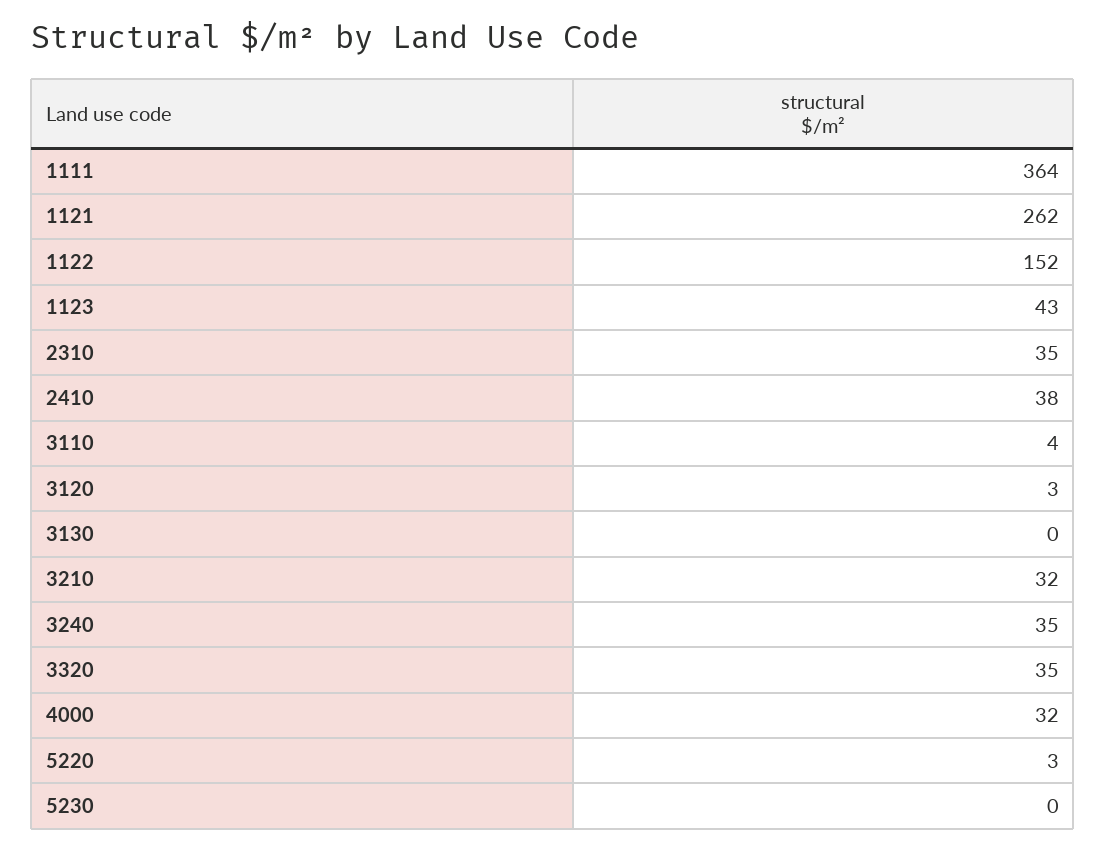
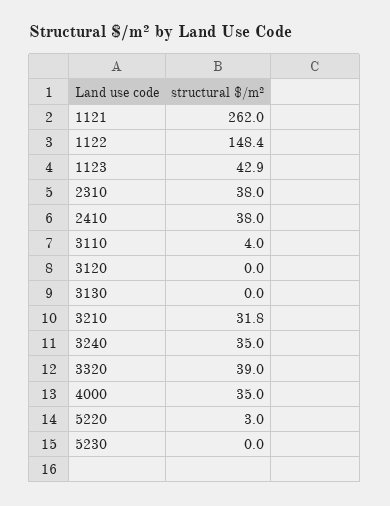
  {
-   "1111": 364,
    "1121": 262,
-   "1122": 152,
+   "1122": 148.4,
    "1123": 42.9,
-   "2310": 35,
+   "2310": 38,
    "2410": 38,
    "3110": 4,
-   "3120": 3,
+   "3120": 0,
    "3130": 0,
    "3210": 31.8,
    "3240": 35,
-   "3320": 35,
+   "3320": 39,
-   "4000": 32,
+   "4000": 35,
    "5220": 3,
    "5230": 0
  }

